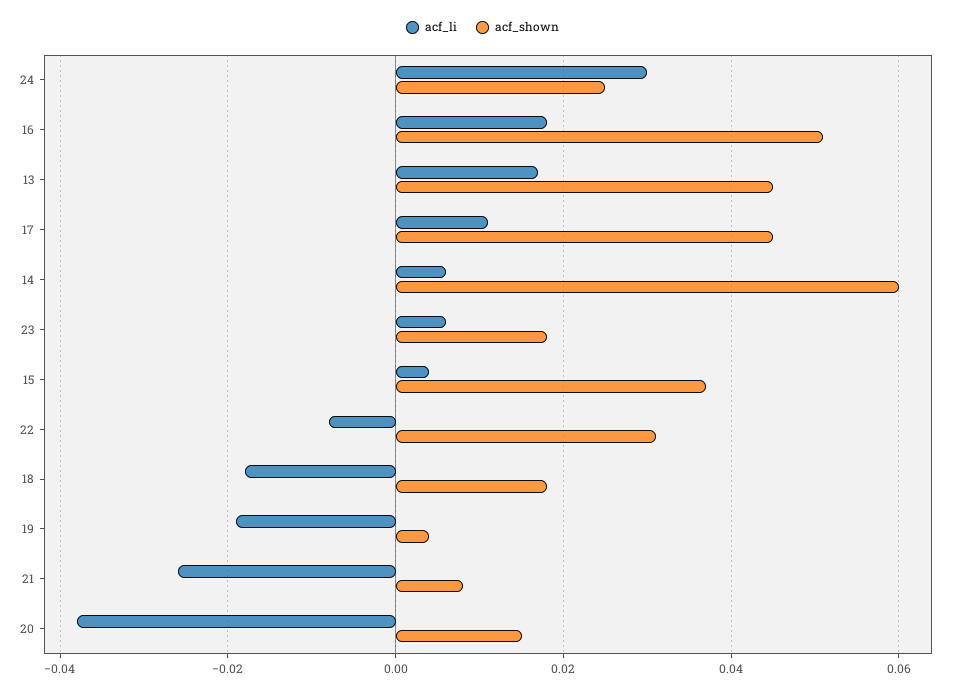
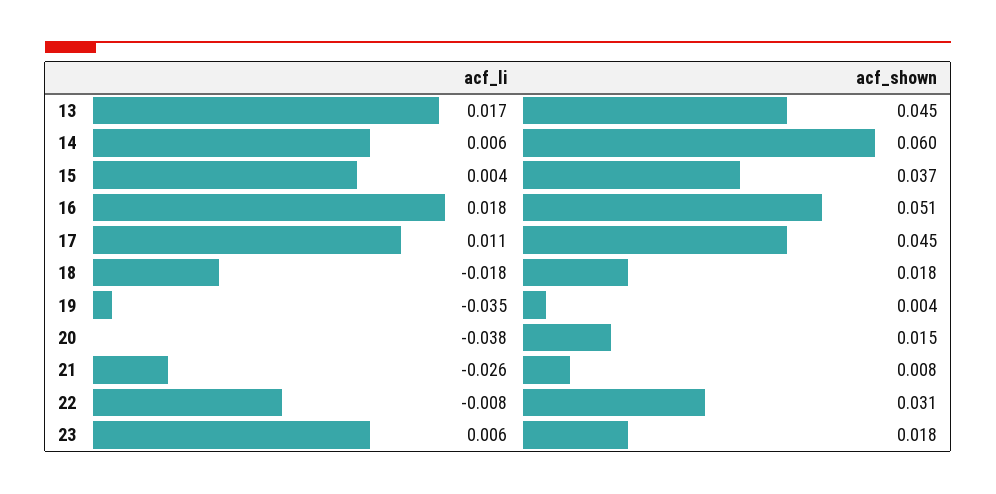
  {
    "acf_li": {
-     "24": 0.03,
      "16": 0.018,
      "13": 0.017,
      "17": 0.011,
      "14": 0.006,
      "23": 0.006,
      "15": 0.004,
      "22": -0.008,
      "18": -0.018,
-     "19": -0.02,
+     "19": -0.035,
      "21": -0.026,
      "20": -0.038
    },
    "acf_shown": {
-     "24": 0.025,
      "16": 0.051,
      "13": 0.045,
      "17": 0.045,
      "14": 0.06,
      "23": 0.018,
      "15": 0.037,
      "22": 0.031,
      "18": 0.018,
      "19": 0.004,
      "21": 0.008,
      "20": 0.015
    }
  }

